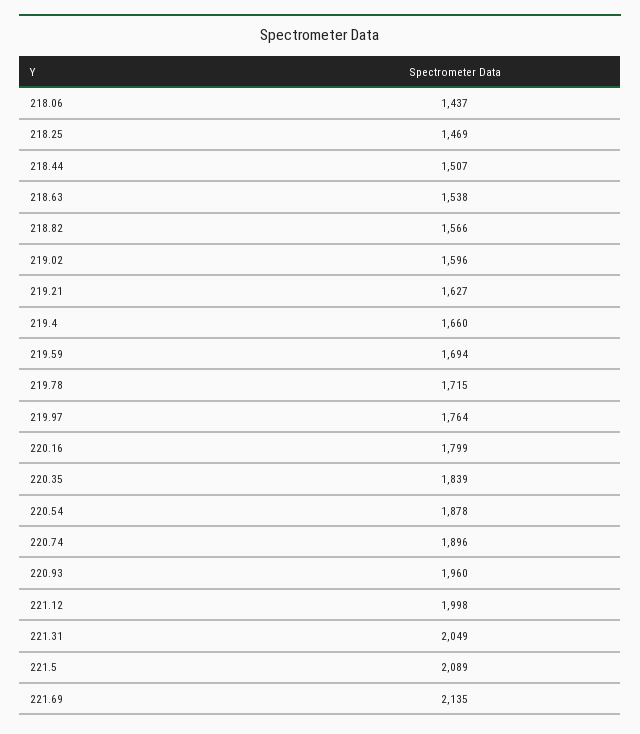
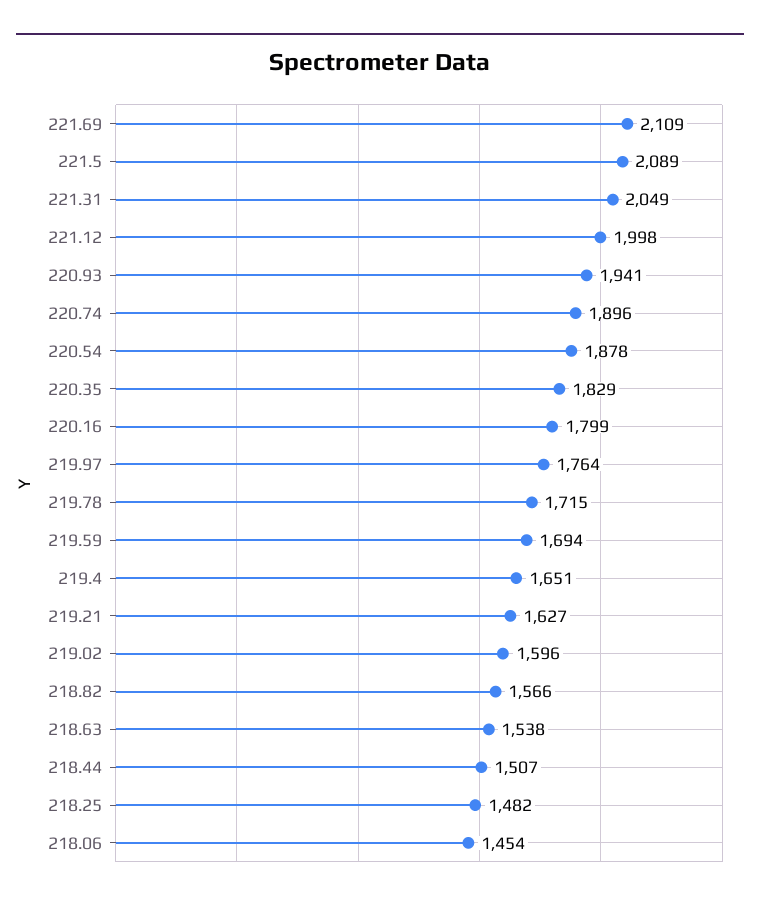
  {
-   "218.06": 1437,
+   "218.06": 1454,
-   "218.25": 1469,
+   "218.25": 1482,
    "218.44": 1507,
    "218.63": 1538,
    "218.82": 1566,
    "219.02": 1596,
    "219.21": 1627,
-   "219.4": 1660,
+   "219.4": 1651,
    "219.59": 1694,
    "219.78": 1715,
    "219.97": 1764,
    "220.16": 1799,
-   "220.35": 1839,
+   "220.35": 1829,
    "220.54": 1878,
    "220.74": 1896,
-   "220.93": 1960,
+   "220.93": 1941,
    "221.12": 1998,
    "221.31": 2049,
    "221.5": 2089,
-   "221.69": 2135
+   "221.69": 2109
  }

